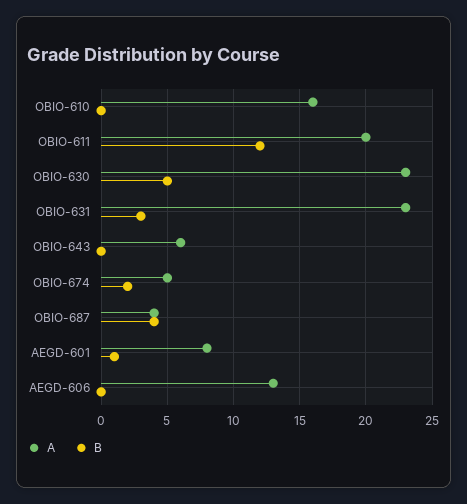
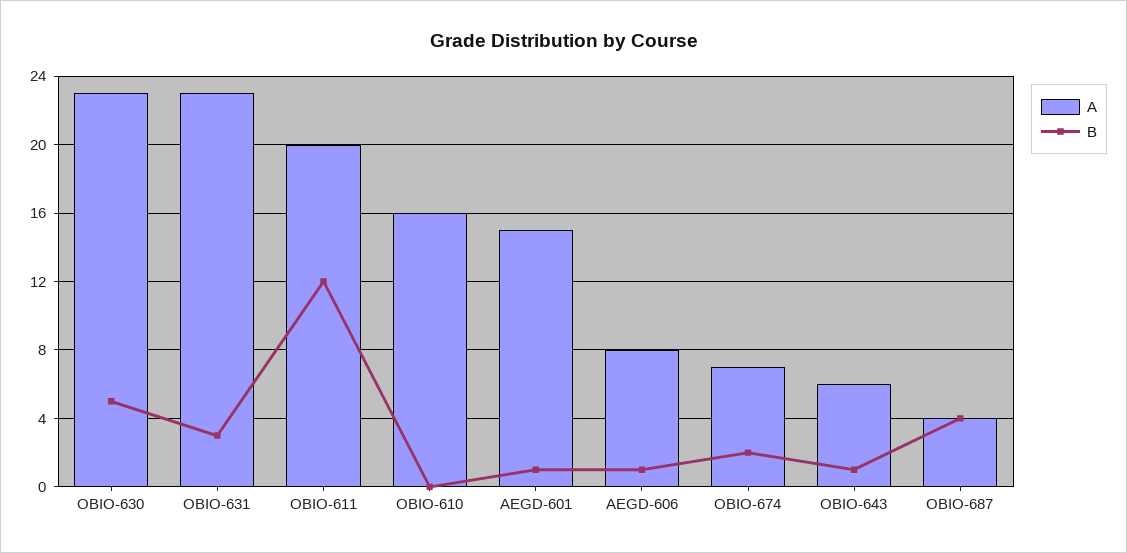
  {
    "A": {
      "OBIO-610": 16,
      "OBIO-611": 20,
      "OBIO-630": 23,
      "OBIO-631": 23,
      "OBIO-643": 6,
-     "OBIO-674": 5,
+     "OBIO-674": 7,
      "OBIO-687": 4,
-     "AEGD-601": 8,
+     "AEGD-601": 15,
-     "AEGD-606": 13
+     "AEGD-606": 8
    },
    "B": {
      "OBIO-610": 0,
      "OBIO-611": 12,
      "OBIO-630": 5,
      "OBIO-631": 3,
-     "OBIO-643": 0,
+     "OBIO-643": 1,
      "OBIO-674": 2,
      "OBIO-687": 4,
      "AEGD-601": 1,
-     "AEGD-606": 0
+     "AEGD-606": 1
    }
  }

